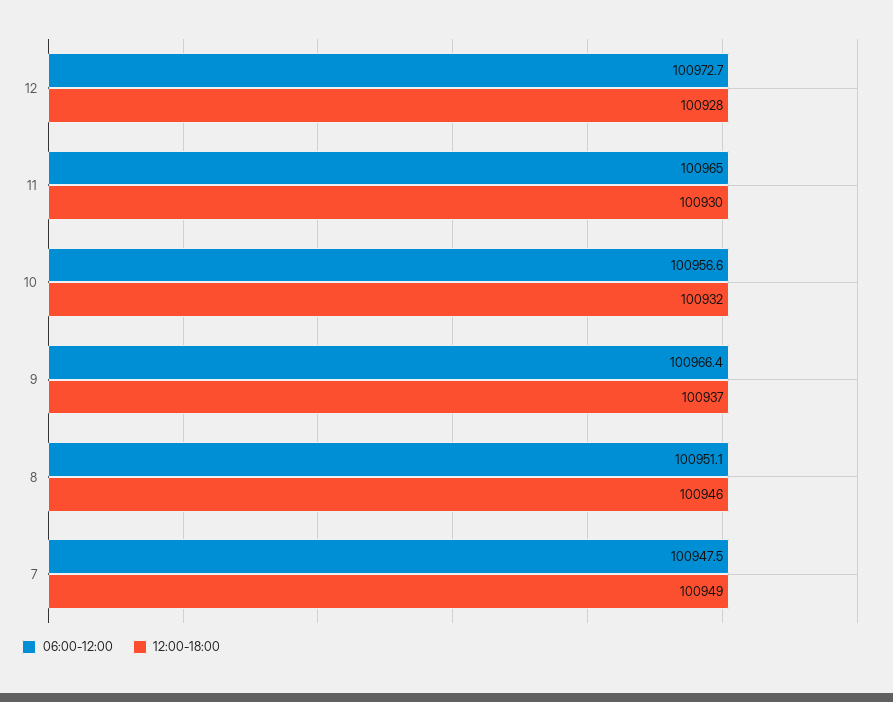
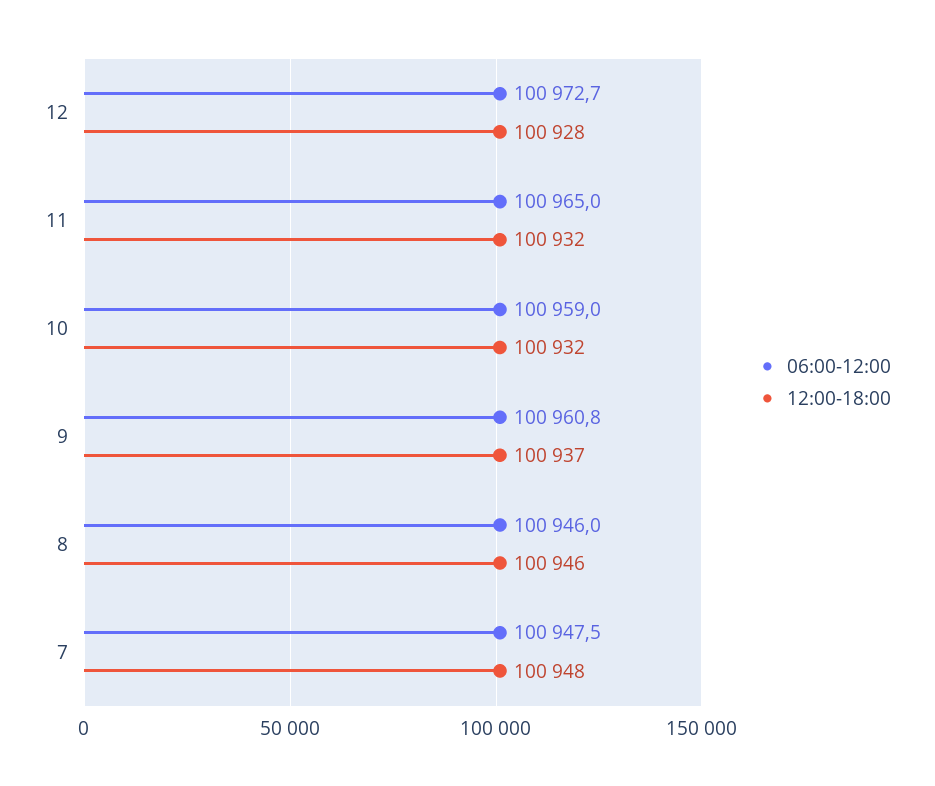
  {
    "06:00-12:00": {
      "12": 100972.7,
      "11": 100965,
-     "10": 100956.6,
+     "10": 100959,
-     "9": 100966.4,
+     "9": 100960.8,
-     "8": 100951.1,
+     "8": 100946,
      "7": 100947.5
    },
    "12:00-18:00": {
      "12": 100928,
-     "11": 100930,
+     "11": 100932,
      "10": 100932,
      "9": 100937,
      "8": 100946,
-     "7": 100949
+     "7": 100948
    }
  }

